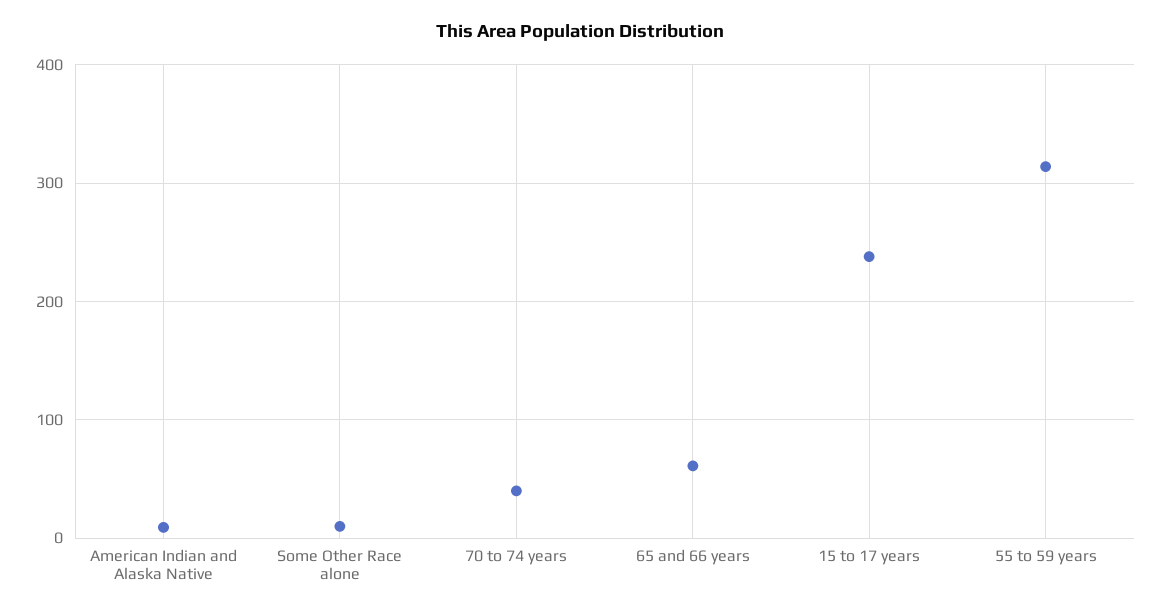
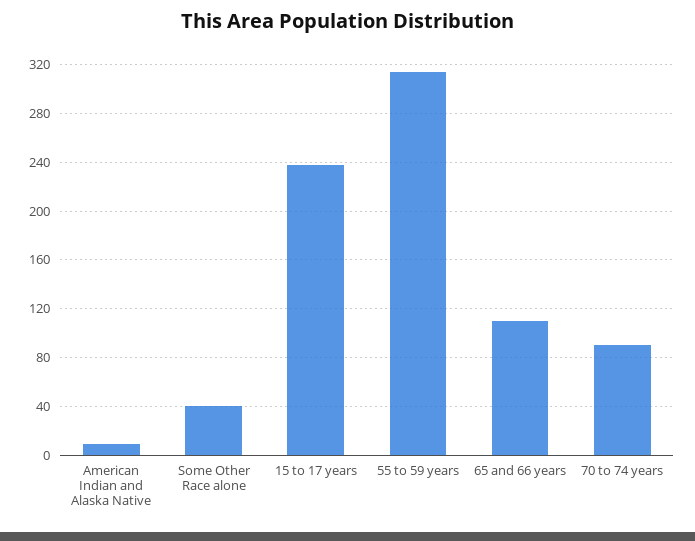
  {
    "American Indian and Alaska Native": 10,
-   "Some Other Race alone": 10,
+   "Some Other Race alone": 40,
-   "70 to 74 years": 40,
+   "70 to 74 years": 90,
-   "65 and 66 years": 60,
+   "65 and 66 years": 110,
    "15 to 17 years": 240,
    "55 to 59 years": 315
  }

